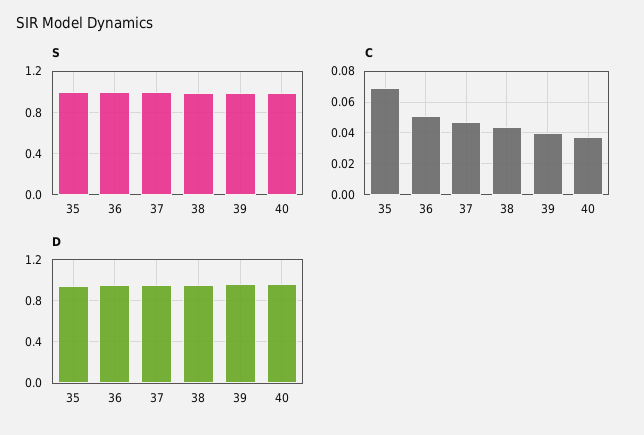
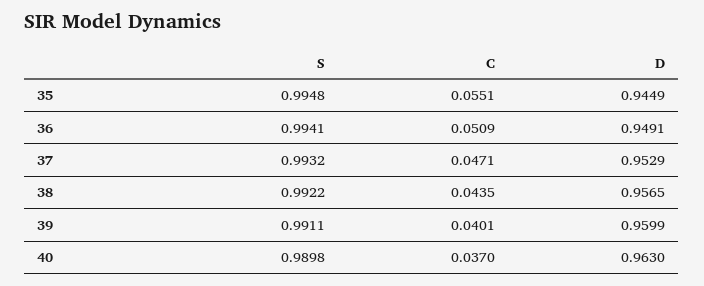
  {
    "S": {
      "35": 0.9948,
      "36": 0.9941,
      "37": 0.9932,
      "38": 0.9922,
      "39": 0.9911,
      "40": 0.9898
    },
    "C": {
-     "35": 0.07,
+     "35": 0.0551,
      "36": 0.0509,
      "37": 0.0471,
      "38": 0.0435,
      "39": 0.0401,
      "40": 0.037
    },
    "D": {
      "35": 0.9449,
      "36": 0.9491,
      "37": 0.9529,
      "38": 0.9565,
      "39": 0.9599,
      "40": 0.963
    }
  }

